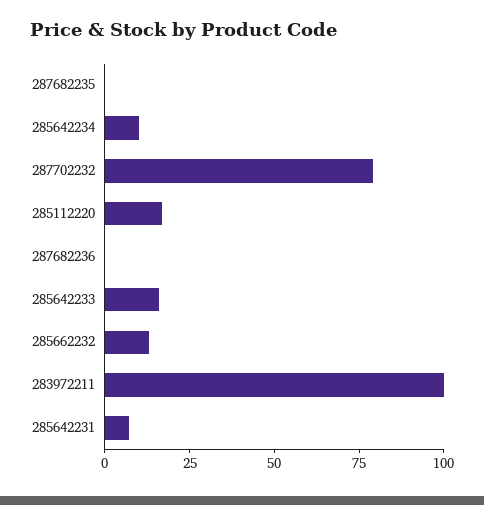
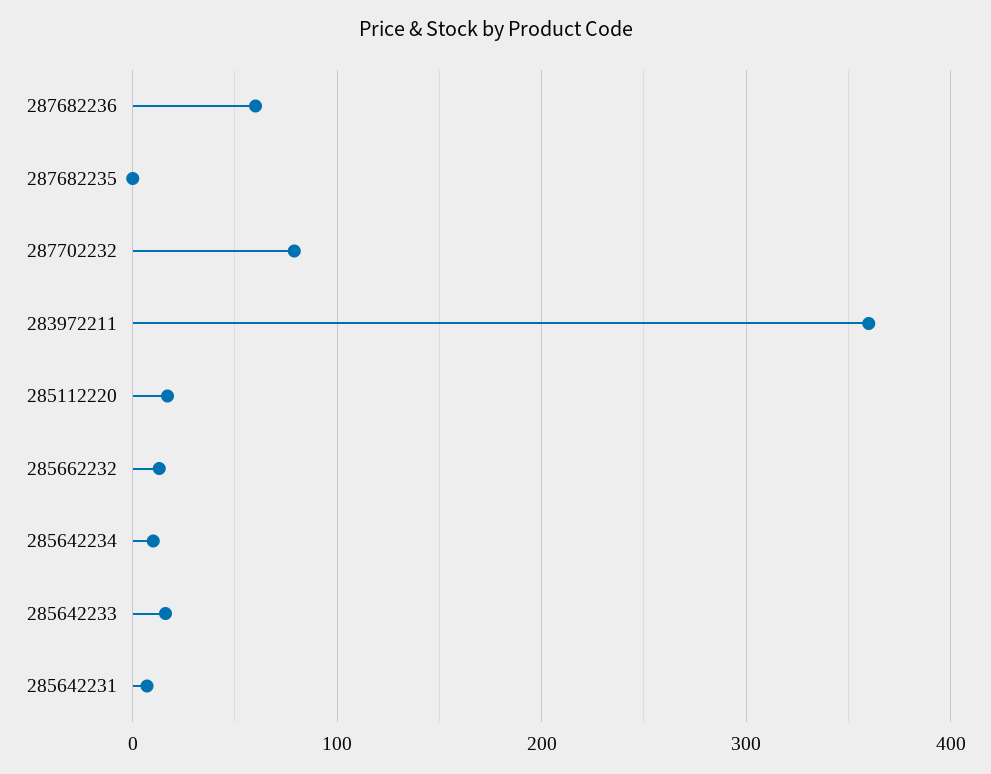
  {
    "287682235": 0,
    "285642234": 10,
    "287702232": 80,
    "285112220": 15,
-   "287682236": 0,
+   "287682236": 60,
    "285642233": 15,
    "285662232": 15,
-   "283972211": 100,
+   "283972211": 360,
    "285642231": 5
  }

